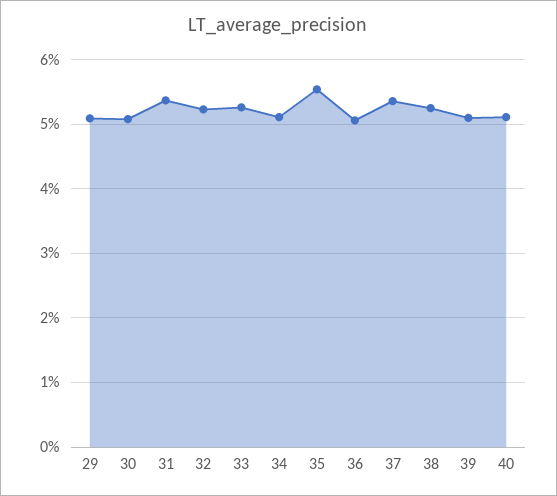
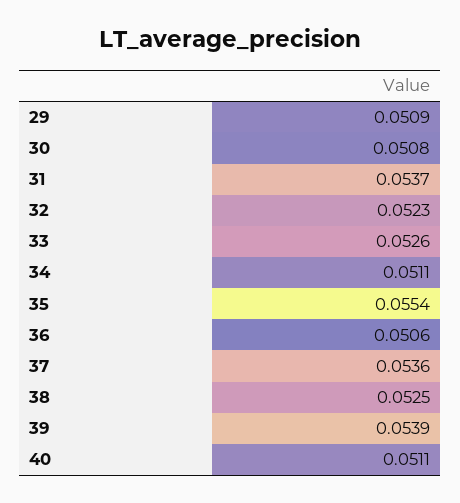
  {
    "29": 0.0509,
    "30": 0.0508,
    "31": 0.0537,
    "32": 0.0523,
    "33": 0.0526,
    "34": 0.0511,
    "35": 0.0554,
    "36": 0.0506,
    "37": 0.0536,
    "38": 0.0525,
-   "39": 0.051,
+   "39": 0.0539,
    "40": 0.0511
  }

